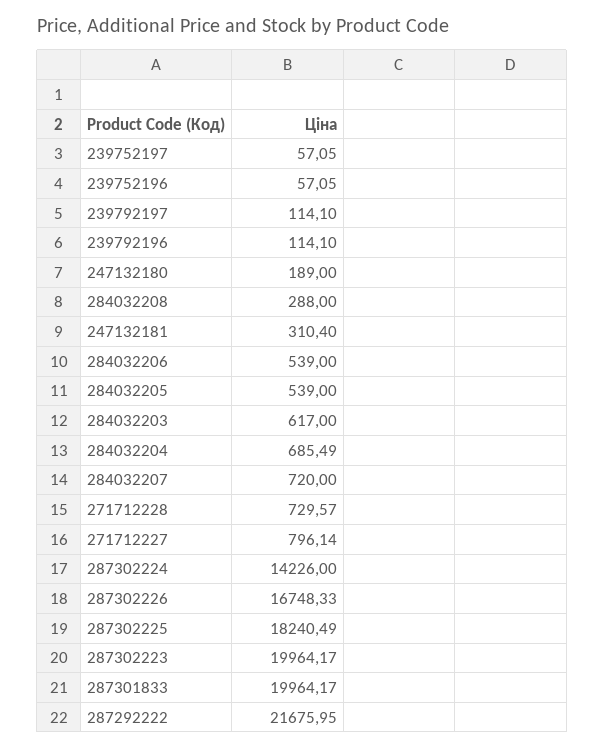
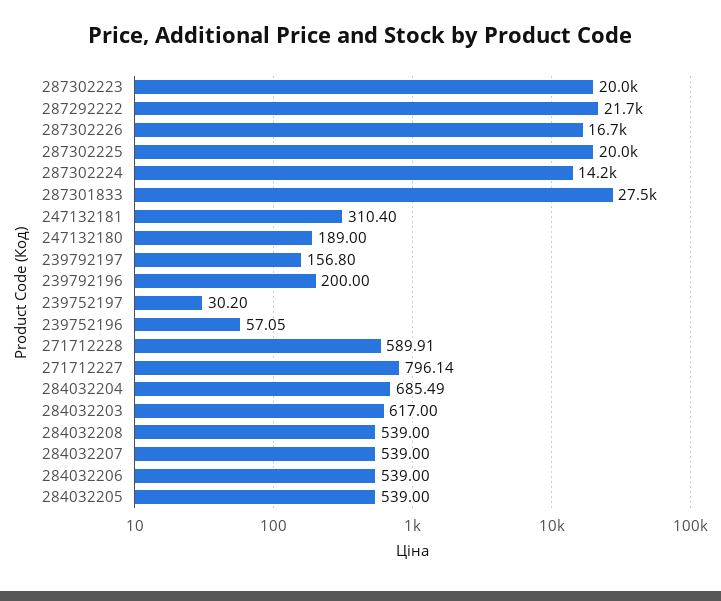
  {
-   "239752197": 57.05,
+   "239752197": 30.2,
    "239752196": 57.05,
-   "239792197": 114.1,
+   "239792197": 156.8,
-   "239792196": 114.1,
+   "239792196": 200,
    "247132180": 189,
-   "284032208": 288,
+   "284032208": 539,
    "247132181": 310.4,
    "284032206": 539,
    "284032205": 539,
    "284032203": 617,
    "284032204": 685.49,
-   "284032207": 720,
+   "284032207": 539,
-   "271712228": 729.57,
+   "271712228": 589.91,
    "271712227": 796.14,
    "287302224": 14226,
    "287302226": 16748.33,
-   "287302225": 18240.49,
+   "287302225": 20000,
    "287302223": 19964.17,
-   "287301833": 19964.17,
+   "287301833": 27500,
    "287292222": 21675.95
  }

